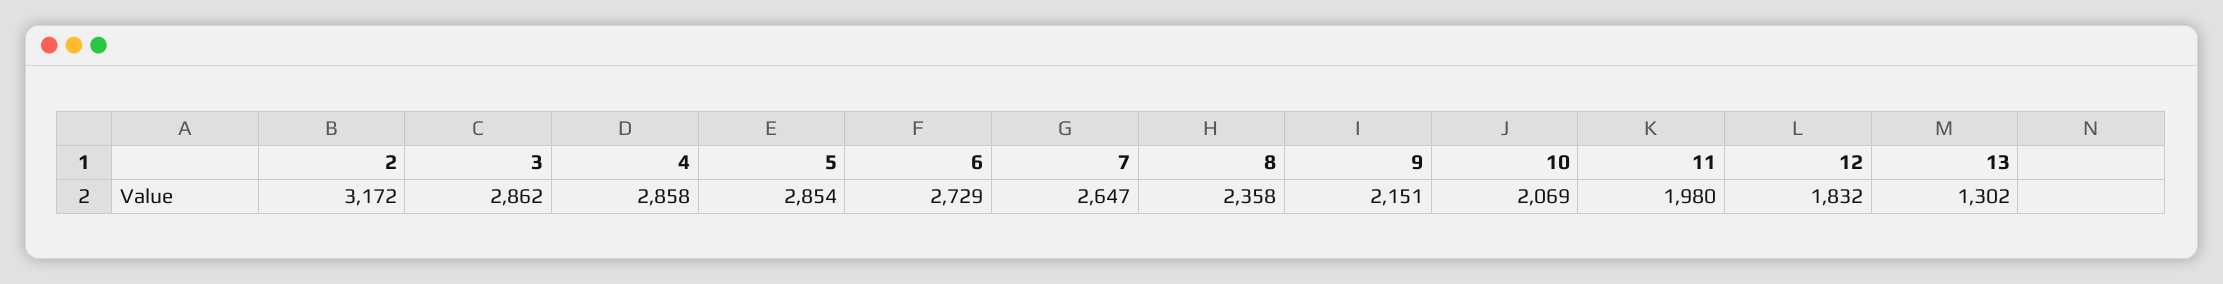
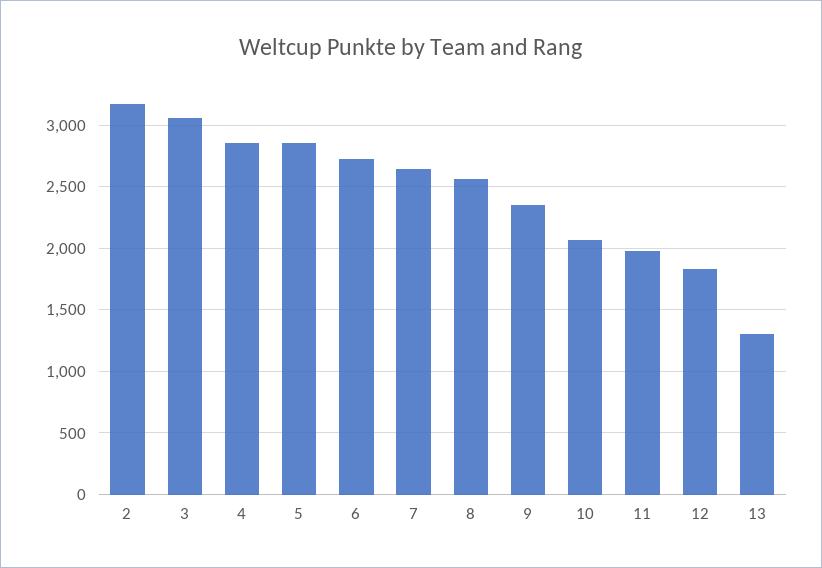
  {
    "2": 3172,
-   "3": 2862,
+   "3": 3050,
    "4": 2858,
    "5": 2854,
    "6": 2729,
    "7": 2647,
-   "8": 2358,
+   "8": 2550,
-   "9": 2151,
+   "9": 2350,
    "10": 2069,
    "11": 1980,
    "12": 1832,
    "13": 1302
  }

